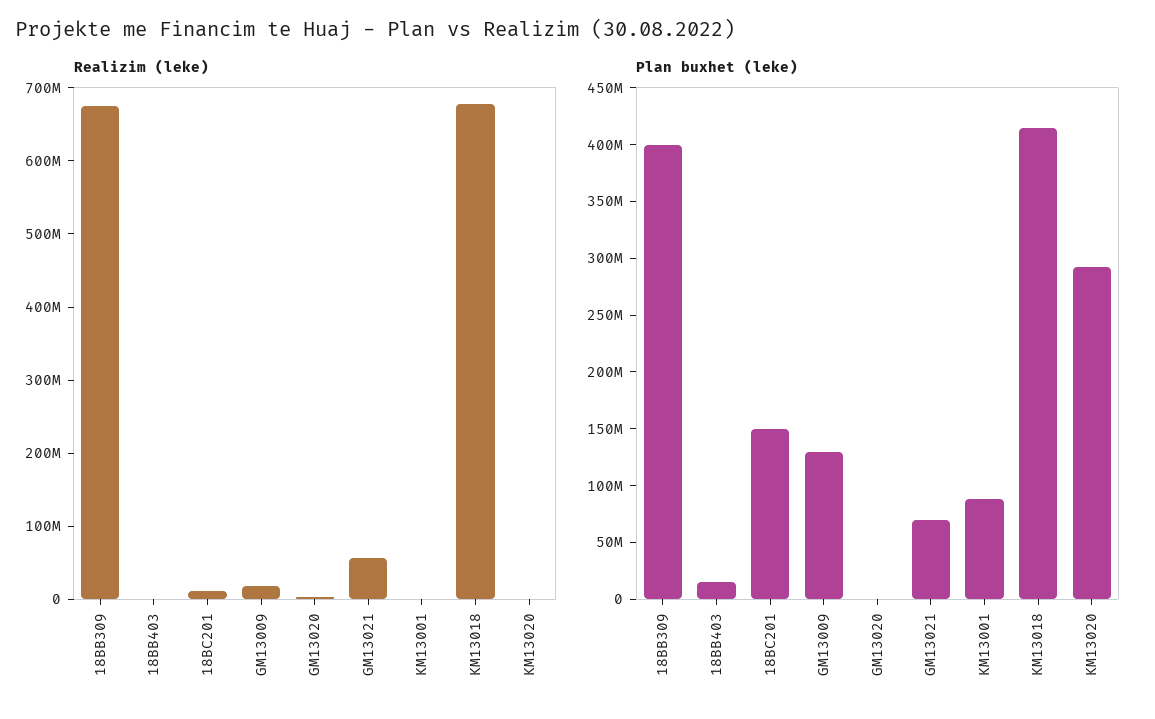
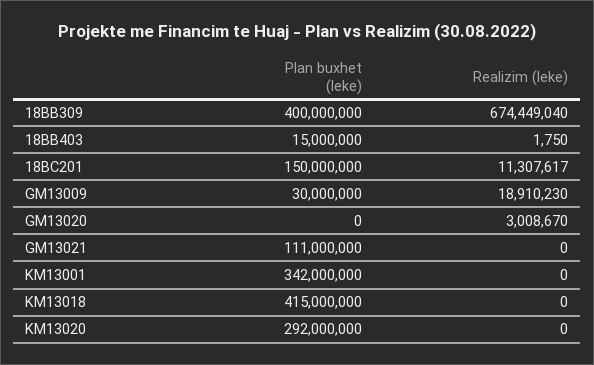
  {
    "Realizim (leke)": {
      "18BB309": 674449040,
      "18BB403": 1750,
      "18BC201": 11307617,
      "GM13009": 18910230,
      "GM13020": 3008670,
-     "GM13021": 60000000,
+     "GM13021": 0,
      "KM13001": 0,
-     "KM13018": 680000000,
+     "KM13018": 0,
      "KM13020": 0
    },
    "Plan buxhet (leke)": {
      "18BB309": 400000000,
      "18BB403": 15000000,
      "18BC201": 150000000,
-     "GM13009": 130000000,
+     "GM13009": 30000000,
      "GM13020": 0,
-     "GM13021": 70000000,
+     "GM13021": 111000000,
-     "KM13001": 90000000,
+     "KM13001": 342000000,
      "KM13018": 415000000,
      "KM13020": 292000000
    }
  }

